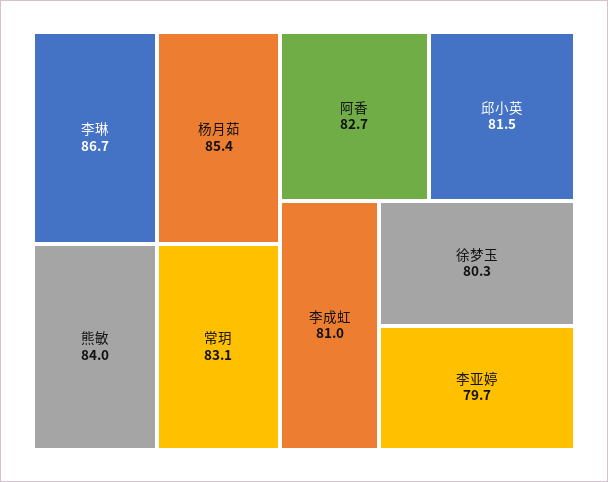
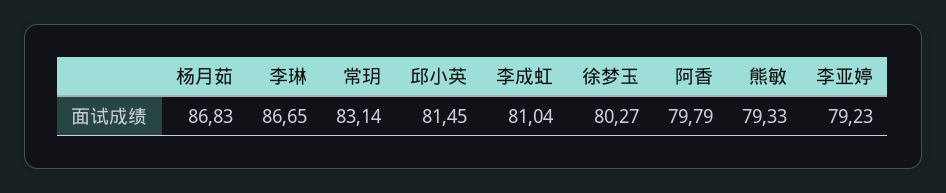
  {
    "李琳": 86.65,
-   "杨月茹": 85.4,
+   "杨月茹": 86.83,
-   "熊敏": 84,
+   "熊敏": 79.33,
    "常玥": 83.14,
-   "阿香": 82.7,
+   "阿香": 79.79,
    "邱小英": 81.45,
    "李成虹": 81.04,
    "徐梦玉": 80.27,
-   "李亚婷": 79.7
+   "李亚婷": 79.23
  }

